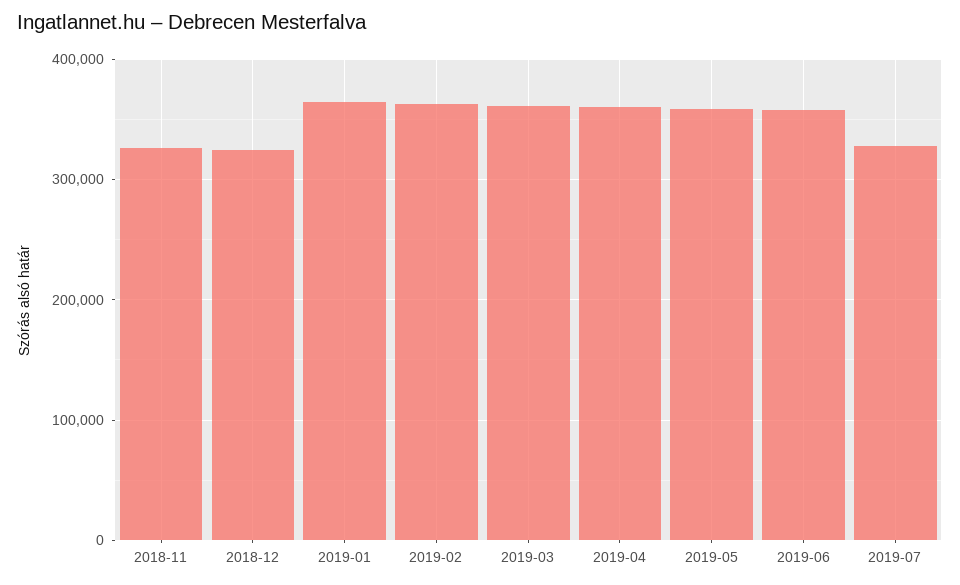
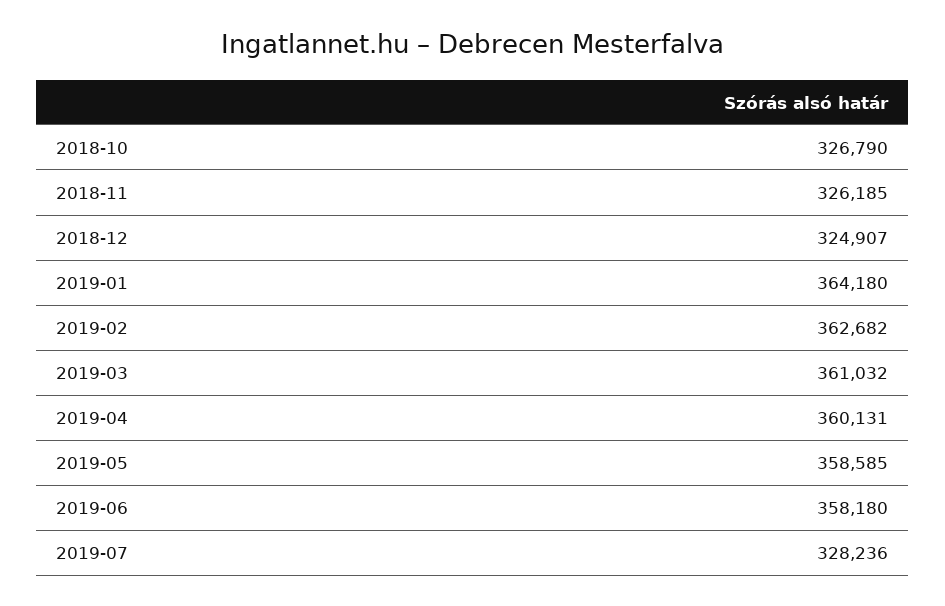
  {
    "2018-11": 326185,
    "2018-12": 324907,
    "2019-01": 364180,
    "2019-02": 362682,
    "2019-03": 361032,
    "2019-04": 360131,
    "2019-05": 358585,
    "2019-06": 358180,
-   "2019-07": 328236
+   "2019-07": 328236,
+   "2018-10": 326790
  }

